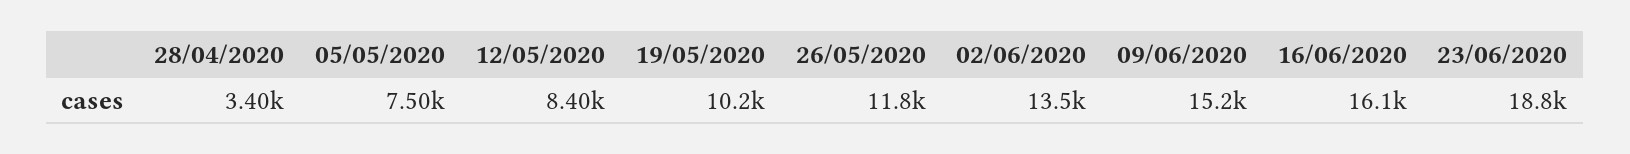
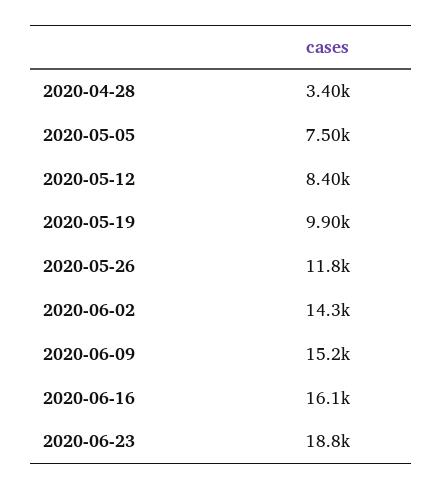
  {
    "28/04/2020": 3400,
    "05/05/2020": 7500,
    "12/05/2020": 8400,
-   "19/05/2020": 10200,
+   "19/05/2020": 9900,
    "26/05/2020": 11800,
-   "02/06/2020": 13500,
+   "02/06/2020": 14300,
    "09/06/2020": 15200,
    "16/06/2020": 16100,
    "23/06/2020": 18800
  }

